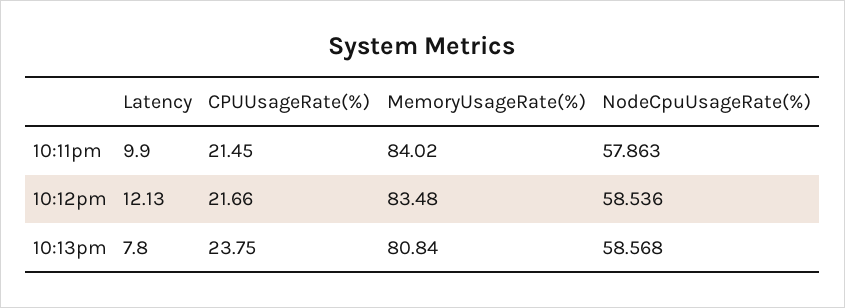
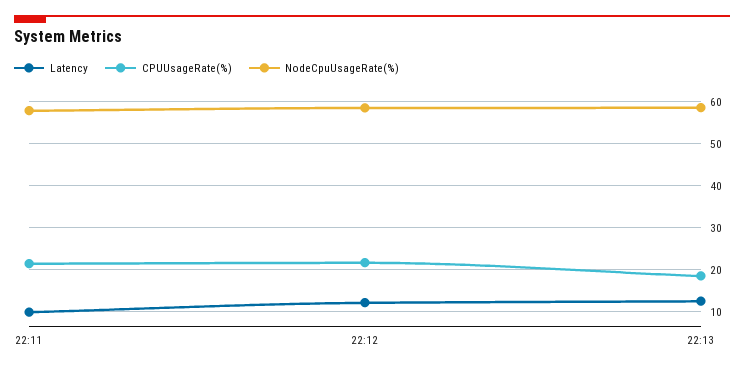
  {
    "Latency": {
      "10:11pm": 9.9,
      "10:12pm": 12.13,
-     "10:13pm": 7.8
+     "10:13pm": 12
    },
    "CPUUsageRate(%)": {
      "10:11pm": 21.45,
      "10:12pm": 21.66,
-     "10:13pm": 23.75
+     "10:13pm": 18
    },
-   "MemoryUsageRate(%)": {
-     "10:11pm": 84.02,
-     "10:12pm": 83.48,
-     "10:13pm": 80.84
-   },
    "NodeCpuUsageRate(%)": {
      "10:11pm": 57.863,
      "10:12pm": 58.536,
      "10:13pm": 58.568
    }
  }

